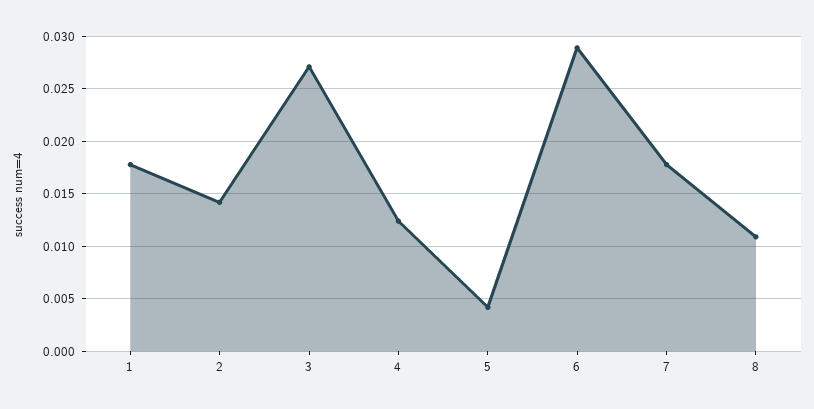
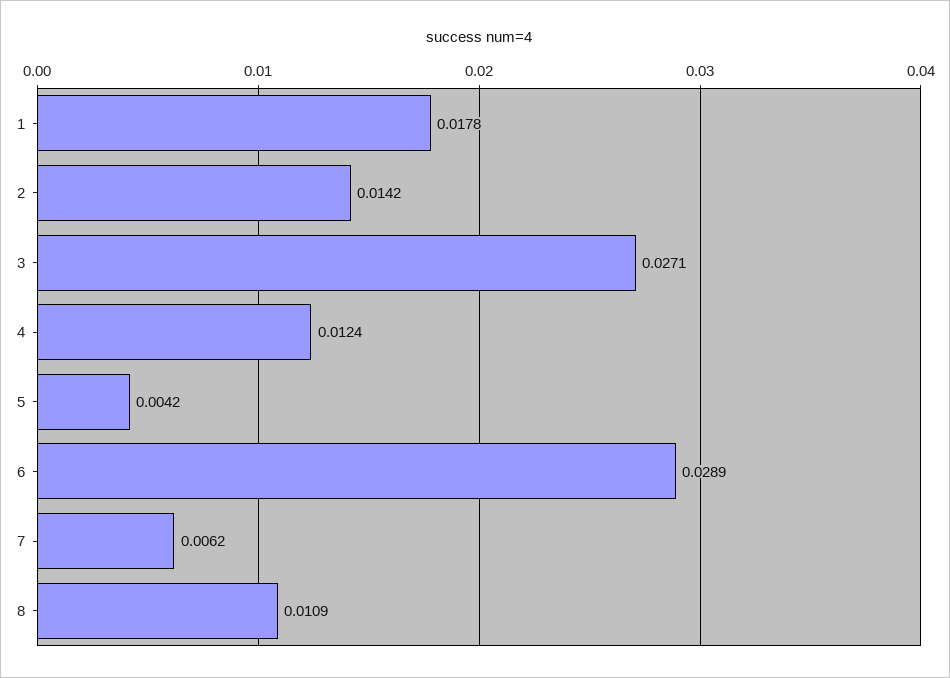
  {
    "1": 0.0178,
    "2": 0.0142,
    "3": 0.0271,
    "4": 0.0124,
    "5": 0.0042,
    "6": 0.0289,
-   "7": 0.018,
+   "7": 0.0062,
    "8": 0.0109
  }

